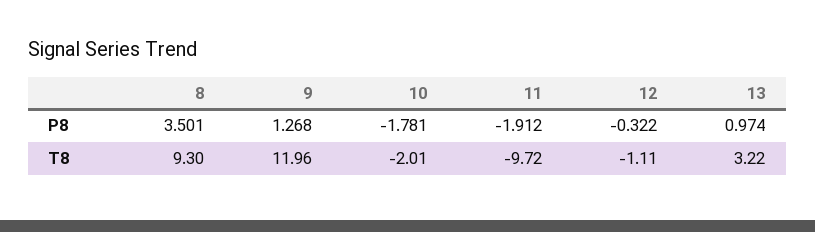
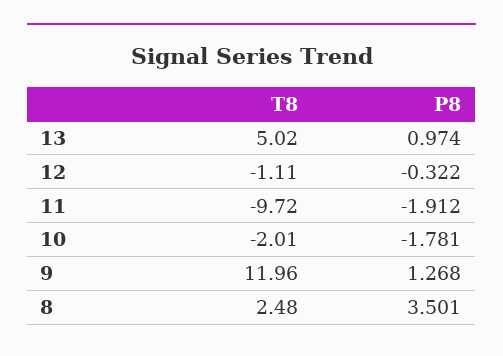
  {
    "8": {
      "P8": 3.501,
-     "T8": 9.3
+     "T8": 2.48
    },
    "9": {
      "P8": 1.268,
      "T8": 11.96
    },
    "10": {
      "P8": -1.781,
      "T8": -2.01
    },
    "11": {
      "P8": -1.912,
      "T8": -9.72
    },
    "12": {
      "P8": -0.322,
      "T8": -1.11
    },
    "13": {
      "P8": 0.974,
-     "T8": 3.22
+     "T8": 5.02
    }
  }

